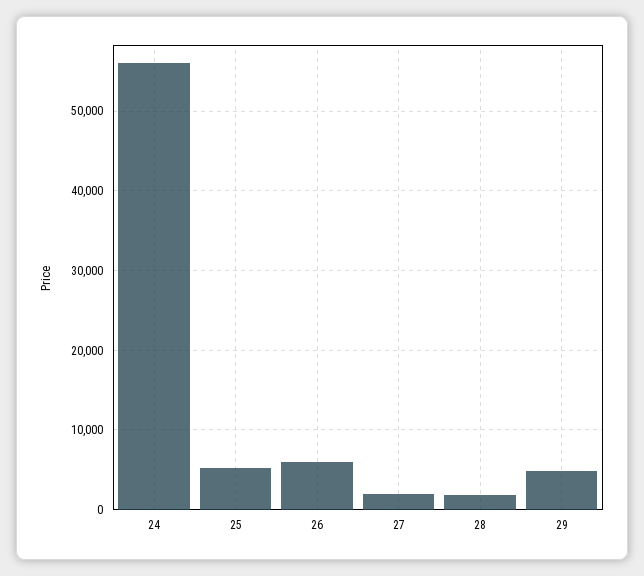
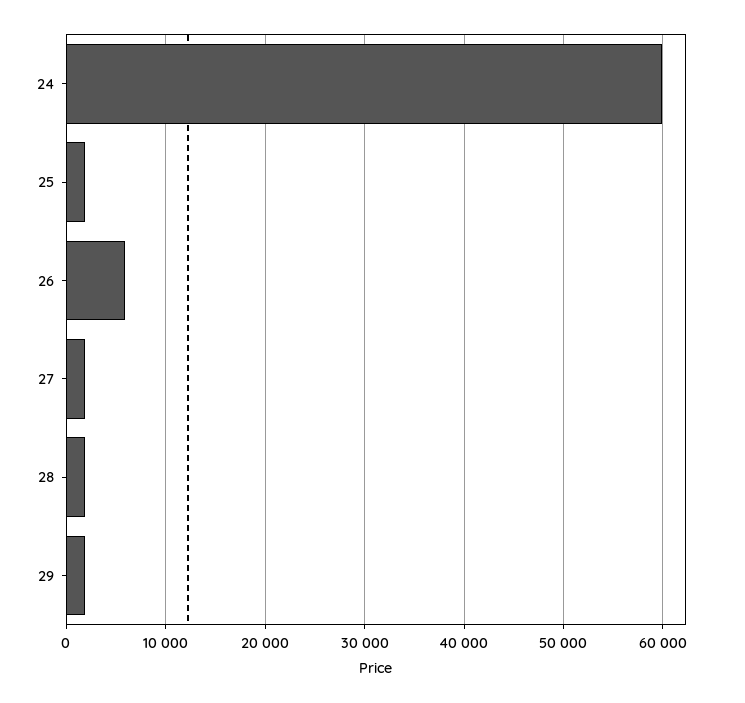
  {
-   "24": 56000,
+   "24": 60000,
-   "25": 5000,
+   "25": 2000,
    "26": 6000,
    "27": 2000,
    "28": 2000,
-   "29": 5000
+   "29": 2000
  }

